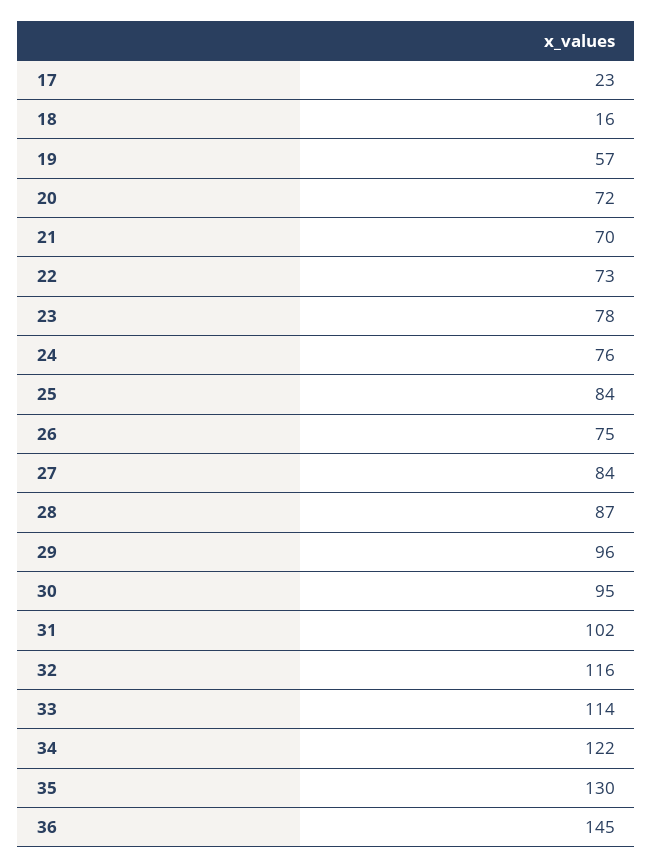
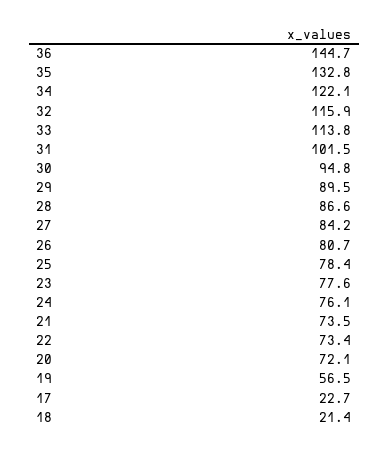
  {
    "17": 22.7,
-   "18": 16,
+   "18": 21.4,
    "19": 56.5,
    "20": 72.1,
-   "21": 70,
+   "21": 73.5,
    "22": 73.4,
    "23": 77.6,
    "24": 76.1,
-   "25": 84,
+   "25": 78.4,
-   "26": 75,
+   "26": 80.7,
    "27": 84.2,
    "28": 86.6,
-   "29": 96,
+   "29": 89.5,
    "30": 94.8,
    "31": 101.5,
    "32": 115.9,
    "33": 113.8,
    "34": 122.1,
-   "35": 130,
+   "35": 132.8,
    "36": 144.7
  }

